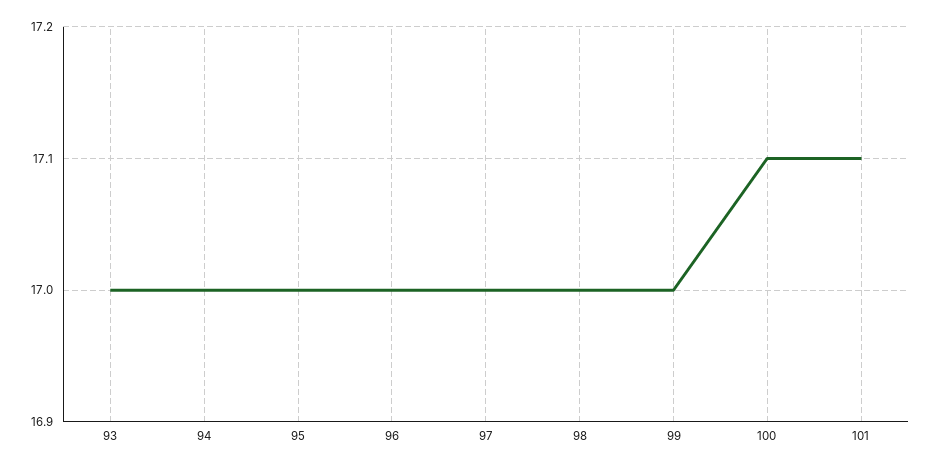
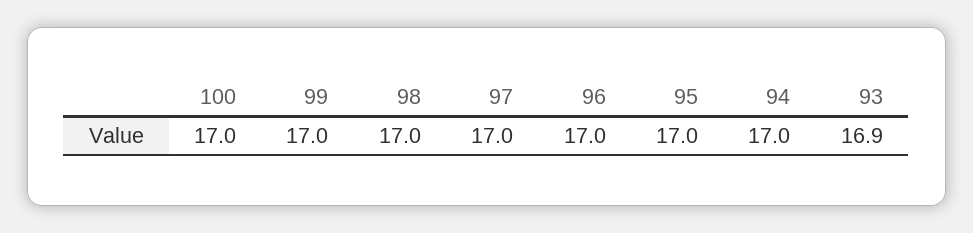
  {
-   "93": 17,
+   "93": 16.9,
    "94": 17,
    "95": 17,
    "96": 17,
    "97": 17,
    "98": 17,
    "99": 17,
-   "100": 17.1,
+   "100": 17
-   "101": 17.1
  }

